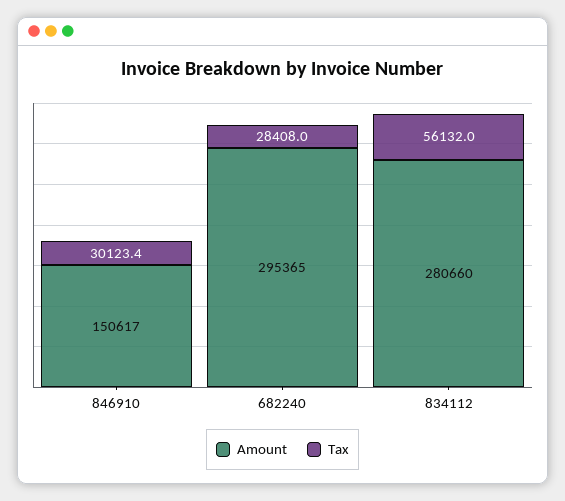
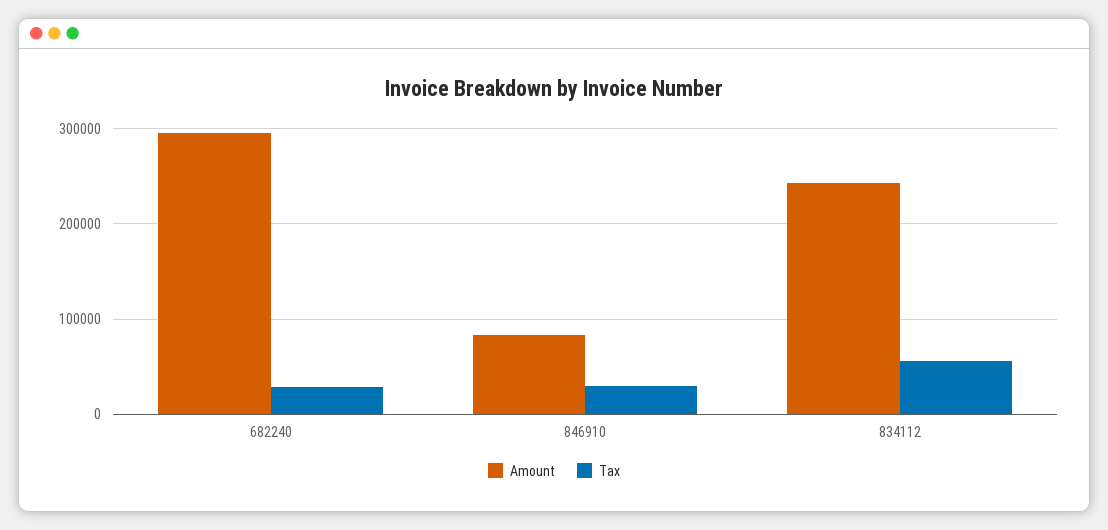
  {
    "Amount": {
-     "846910": 150617,
+     "846910": 80000,
      "682240": 295365,
-     "834112": 280660
+     "834112": 240000
    },
    "Tax": {
      "846910": 30123.4,
      "682240": 28408,
      "834112": 56132
    }
  }

